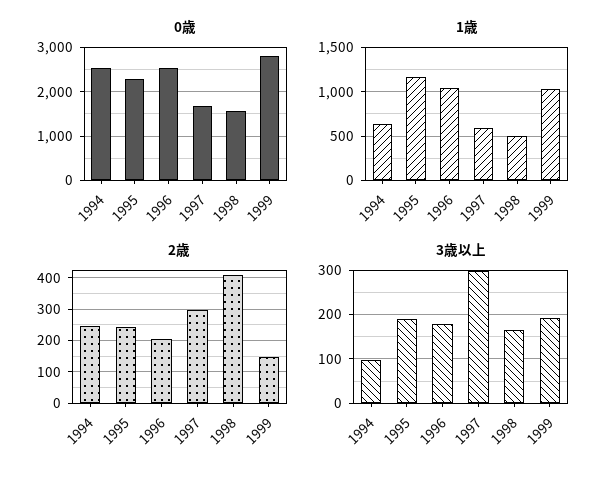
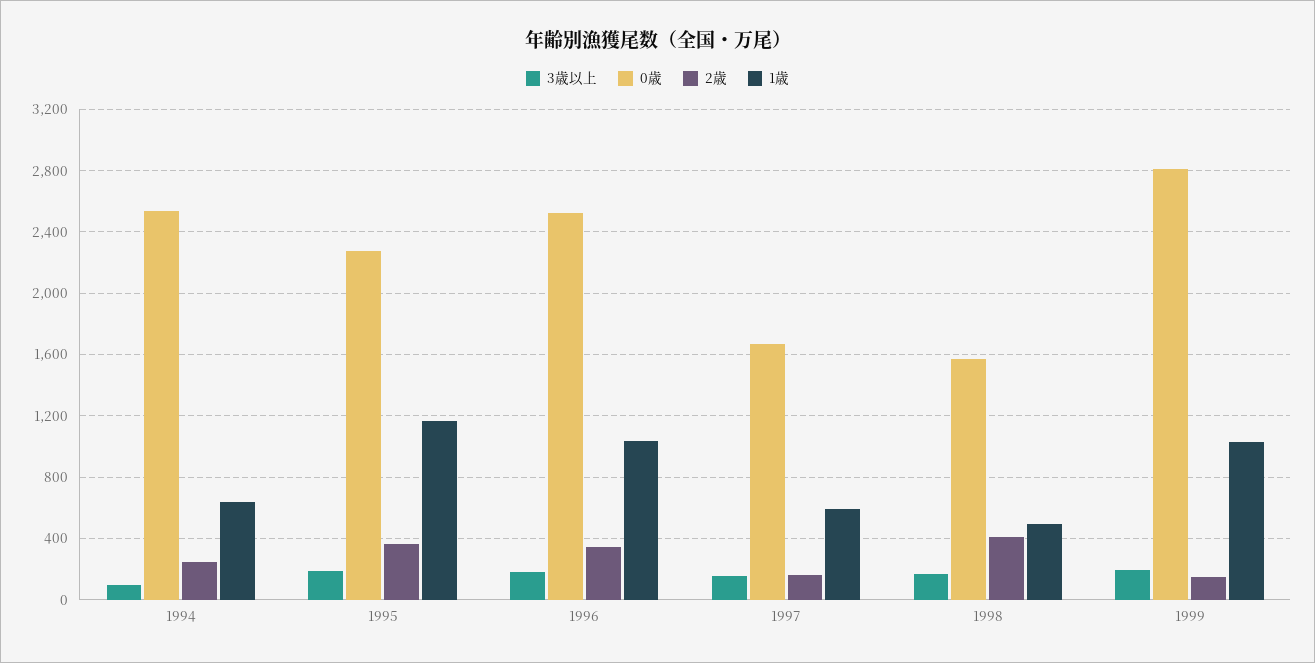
  {
    "0歳": {
      "1994": 2550,
      "1995": 2300,
      "1996": 2500,
      "1997": 1650,
      "1998": 1550,
      "1999": 2800
    },
    "1歳": {
      "1994": 650,
      "1995": 1150,
      "1996": 1050,
      "1997": 600,
      "1998": 500,
      "1999": 1050
    },
    "2歳": {
      "1994": 240,
-     "1995": 240,
+     "1995": 350,
-     "1996": 200,
+     "1996": 350,
-     "1997": 300,
+     "1997": 150,
      "1998": 400,
      "1999": 140
    },
    "3歳以上": {
      "1994": 100,
      "1995": 180,
      "1996": 180,
-     "1997": 300,
+     "1997": 150,
      "1998": 160,
      "1999": 200
    }
  }

